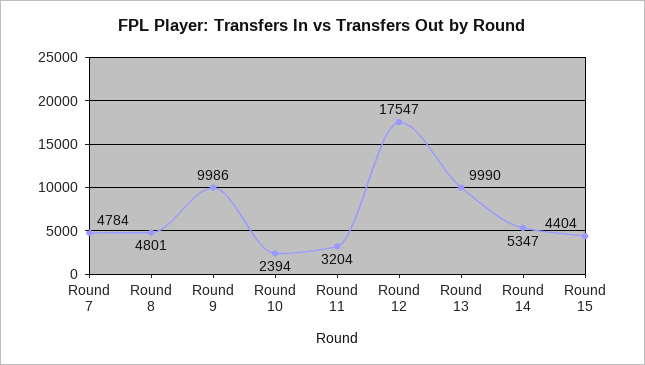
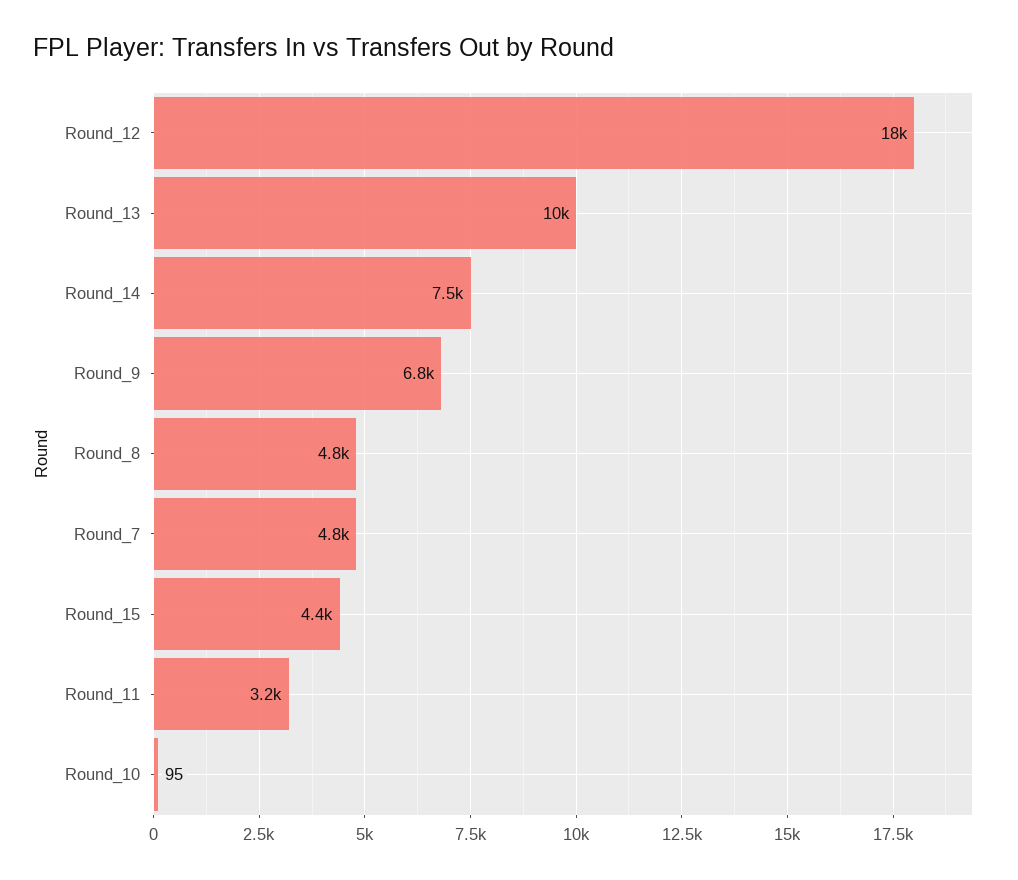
  {
    "Round 7": 4784,
    "Round 8": 4801,
-   "Round 9": 9986,
+   "Round 9": 6800,
-   "Round 10": 2394,
+   "Round 10": 95,
    "Round 11": 3204,
    "Round 12": 17547,
    "Round 13": 9990,
-   "Round 14": 5347,
+   "Round 14": 7500,
    "Round 15": 4404
  }

